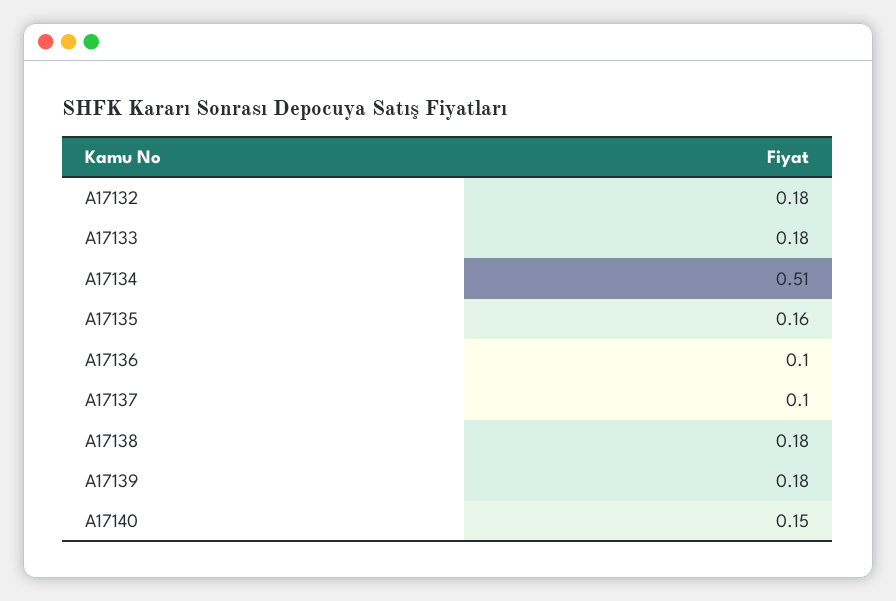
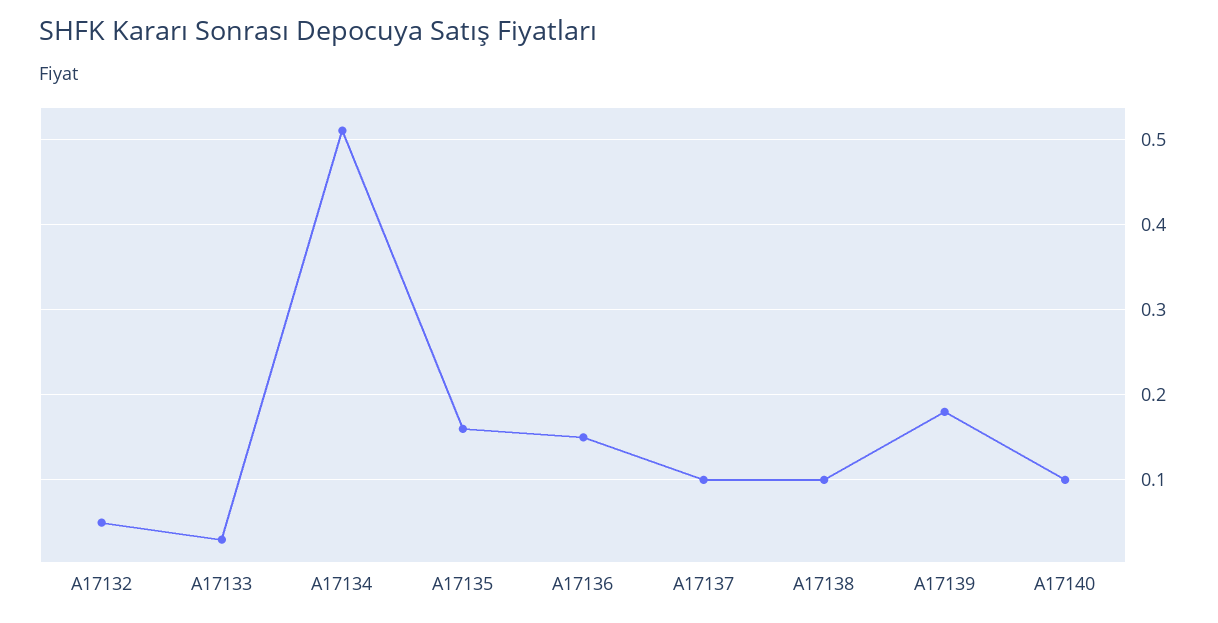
  {
-   "A17132": 0.18,
+   "A17132": 0.05,
-   "A17133": 0.18,
+   "A17133": 0.03,
    "A17134": 0.51,
    "A17135": 0.16,
-   "A17136": 0.1,
+   "A17136": 0.15,
    "A17137": 0.1,
-   "A17138": 0.18,
+   "A17138": 0.1,
    "A17139": 0.18,
-   "A17140": 0.15
+   "A17140": 0.1
  }

